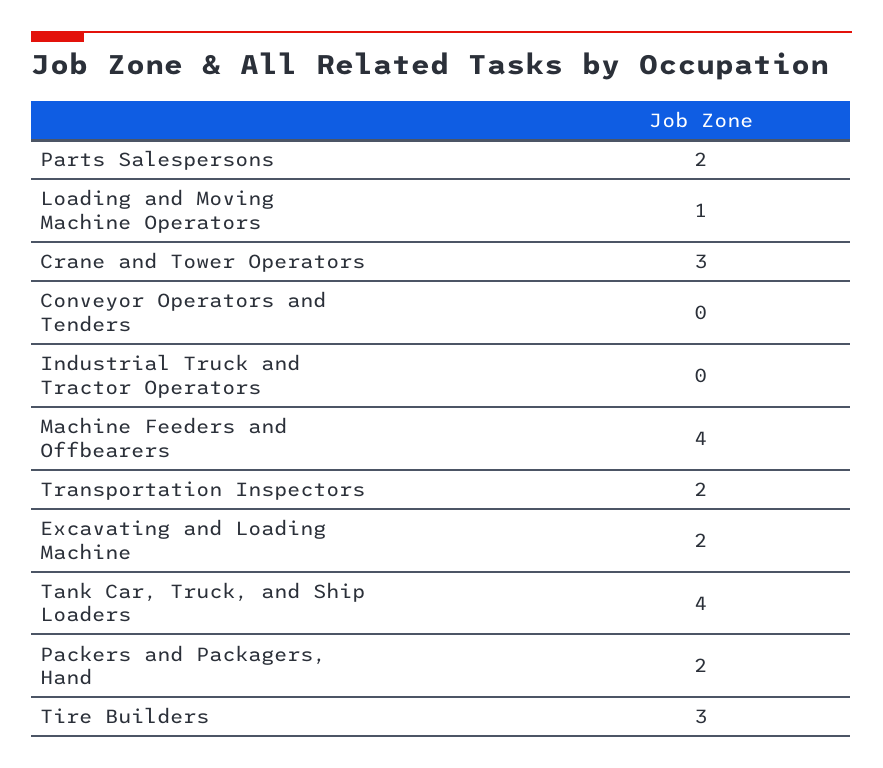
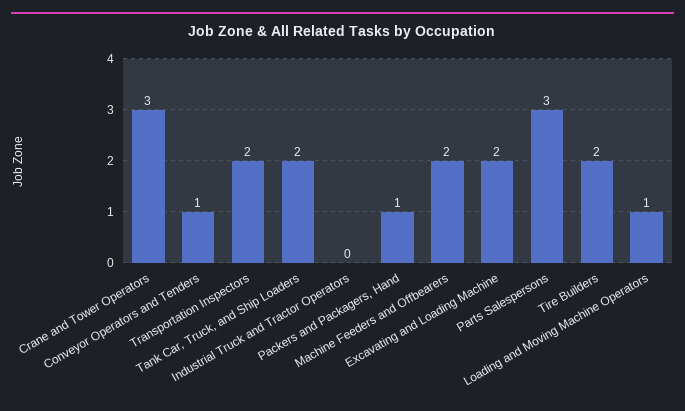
  {
-   "Parts Salespersons": 2,
+   "Parts Salespersons": 3,
    "Loading and Moving Machine Operators": 1,
    "Crane and Tower Operators": 3,
-   "Conveyor Operators and Tenders": 0,
+   "Conveyor Operators and Tenders": 1,
    "Industrial Truck and Tractor Operators": 0,
-   "Machine Feeders and Offbearers": 4,
+   "Machine Feeders and Offbearers": 2,
    "Transportation Inspectors": 2,
    "Excavating and Loading Machine": 2,
-   "Tank Car, Truck, and Ship Loaders": 4,
+   "Tank Car, Truck, and Ship Loaders": 2,
-   "Packers and Packagers, Hand": 2,
+   "Packers and Packagers, Hand": 1,
-   "Tire Builders": 3
+   "Tire Builders": 2
  }

